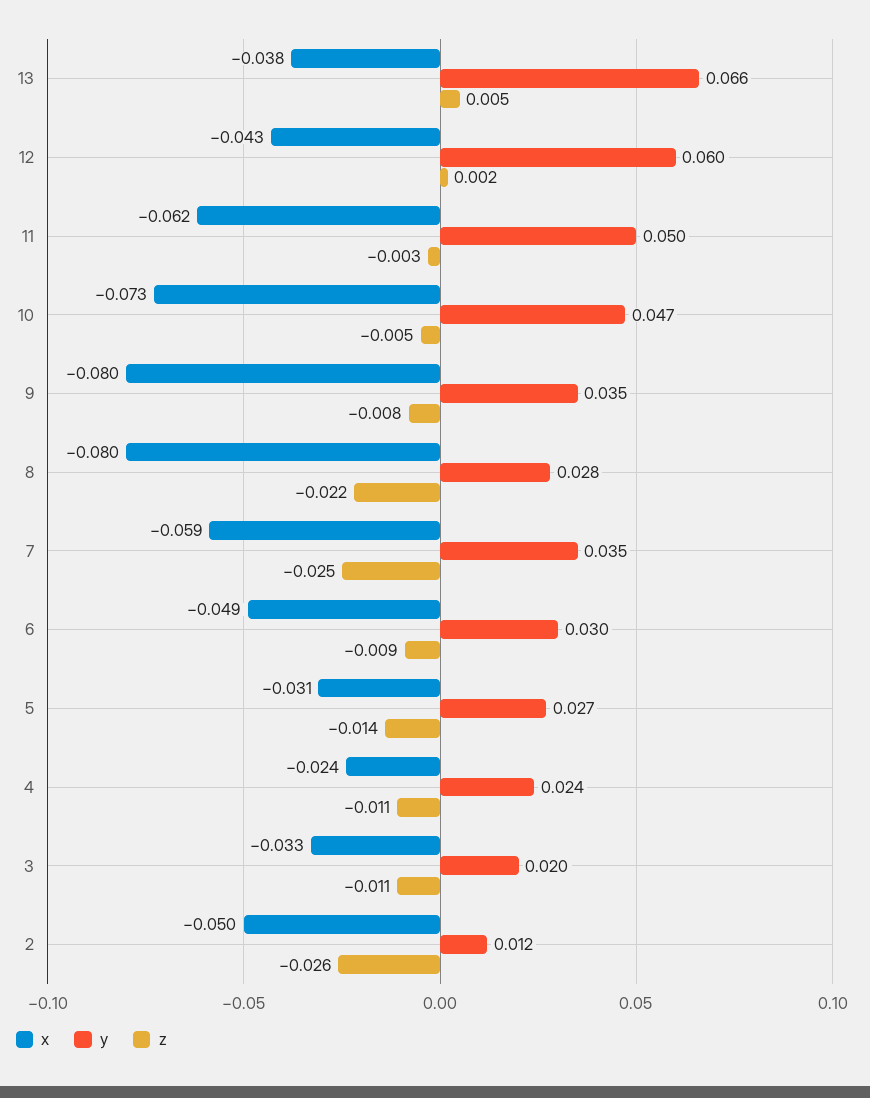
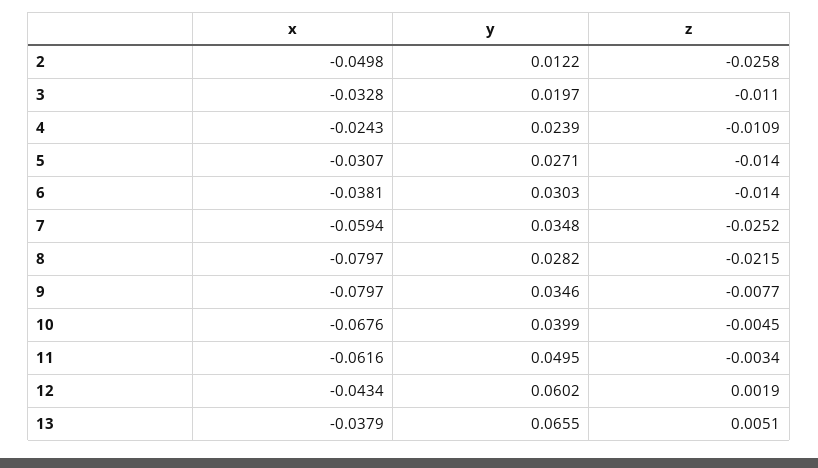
  {
    "x": {
      "13": -0.0379,
      "12": -0.0434,
      "11": -0.0616,
-     "10": -0.073,
+     "10": -0.0676,
      "9": -0.0797,
      "8": -0.0797,
      "7": -0.0594,
-     "6": -0.049,
+     "6": -0.0381,
      "5": -0.0307,
      "4": -0.0243,
      "3": -0.0328,
      "2": -0.0498
    },
    "y": {
      "13": 0.0655,
      "12": 0.0602,
      "11": 0.0495,
-     "10": 0.047,
+     "10": 0.0399,
      "9": 0.0346,
      "8": 0.0282,
      "7": 0.0348,
      "6": 0.0303,
      "5": 0.0271,
      "4": 0.0239,
      "3": 0.0197,
      "2": 0.0122
    },
    "z": {
      "13": 0.0051,
      "12": 0.0019,
      "11": -0.0034,
      "10": -0.0045,
      "9": -0.0077,
      "8": -0.0215,
      "7": -0.0252,
-     "6": -0.009,
+     "6": -0.014,
      "5": -0.014,
      "4": -0.0109,
      "3": -0.011,
      "2": -0.0258
    }
  }

